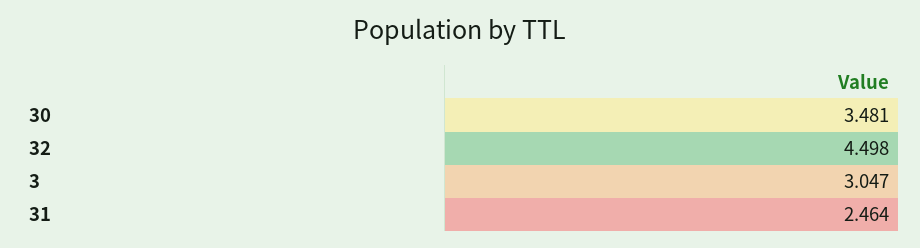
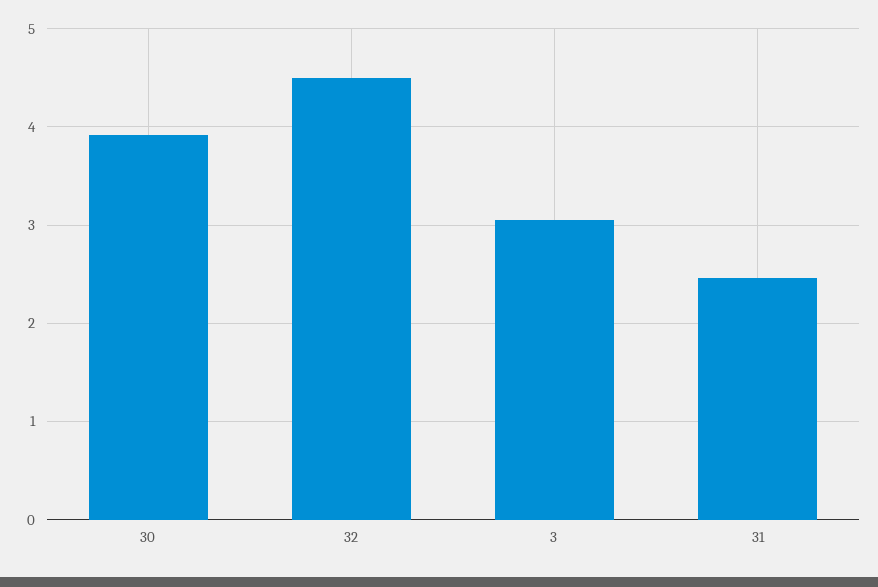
  {
-   "30": 3.481,
+   "30": 3.9,
    "32": 4.498,
    "3": 3.047,
    "31": 2.464
  }

